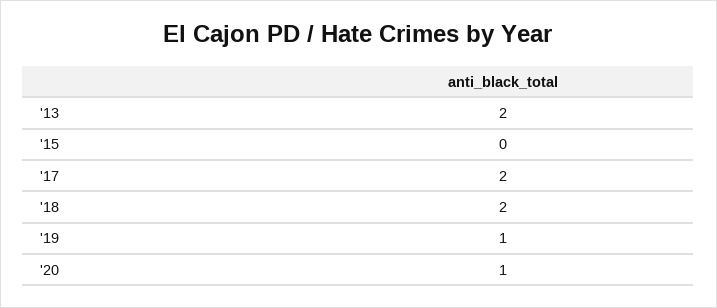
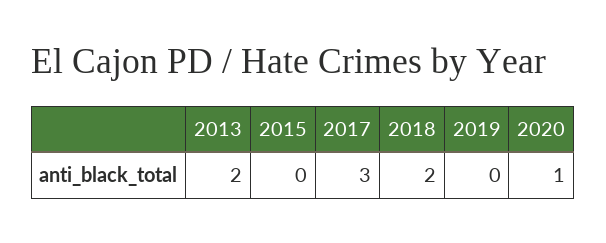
  {
    "'13": 2,
    "'15": 0,
-   "'17": 2,
+   "'17": 3,
    "'18": 2,
-   "'19": 1,
+   "'19": 0,
    "'20": 1
  }

